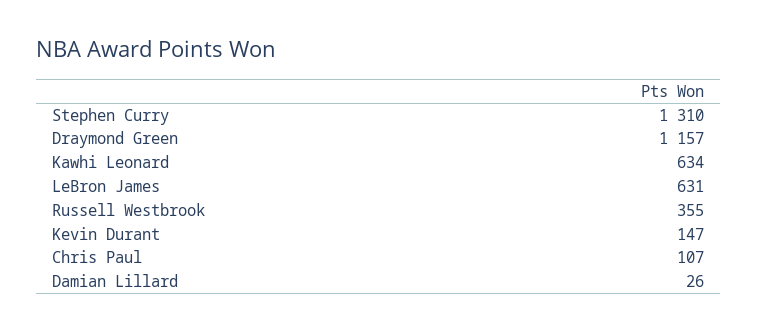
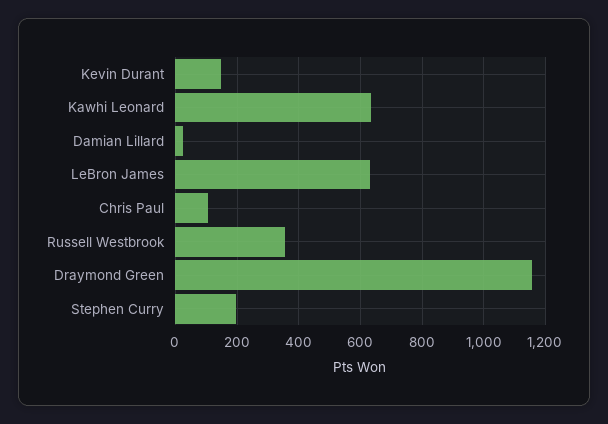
  {
-   "Stephen Curry": 1310,
+   "Stephen Curry": 200,
    "Draymond Green": 1157,
    "Kawhi Leonard": 634,
    "LeBron James": 631,
    "Russell Westbrook": 355,
    "Kevin Durant": 147,
    "Chris Paul": 107,
    "Damian Lillard": 26
  }

